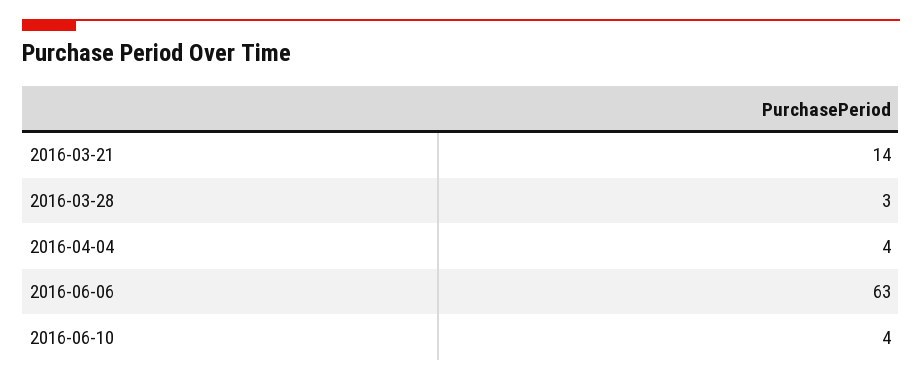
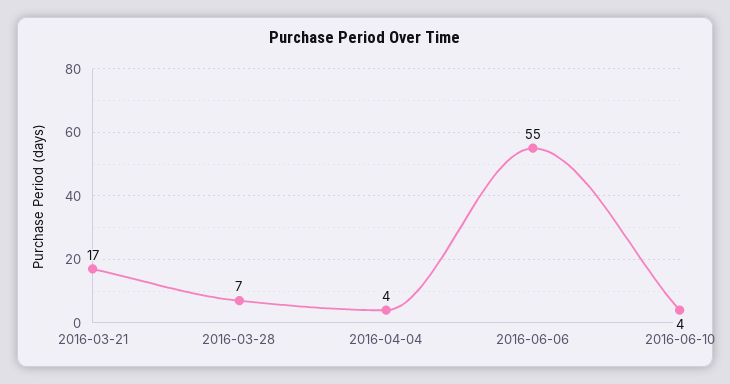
  {
-   "2016-03-21": 14,
+   "2016-03-21": 17,
-   "2016-03-28": 3,
+   "2016-03-28": 7,
    "2016-04-04": 4,
-   "2016-06-06": 63,
+   "2016-06-06": 55,
    "2016-06-10": 4
  }

